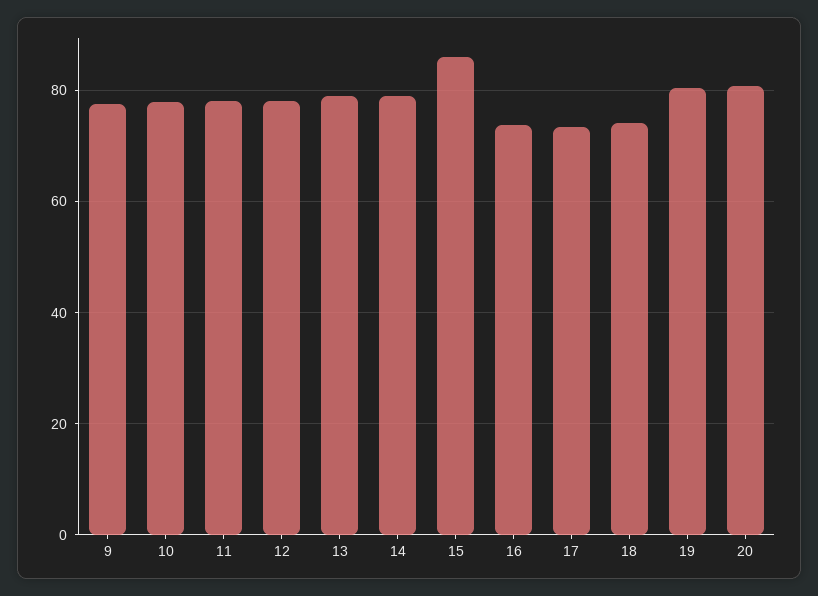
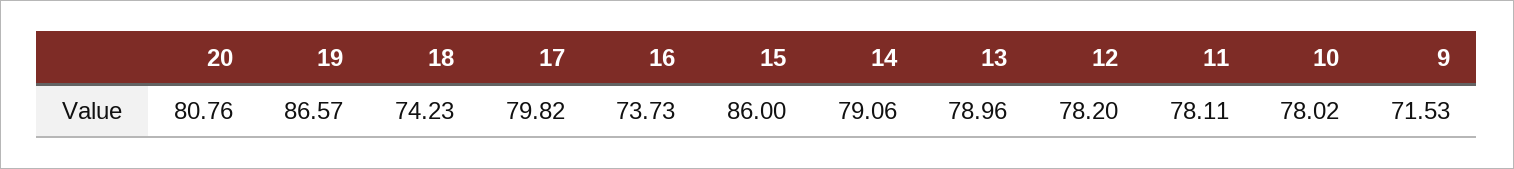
  {
-   "9": 78,
+   "9": 71.53,
    "10": 78.02,
    "11": 78.11,
    "12": 78.2,
    "13": 78.96,
    "14": 79.06,
    "15": 86,
    "16": 73.73,
-   "17": 74,
+   "17": 79.82,
    "18": 74.23,
-   "19": 80,
+   "19": 86.57,
    "20": 80.76
  }

